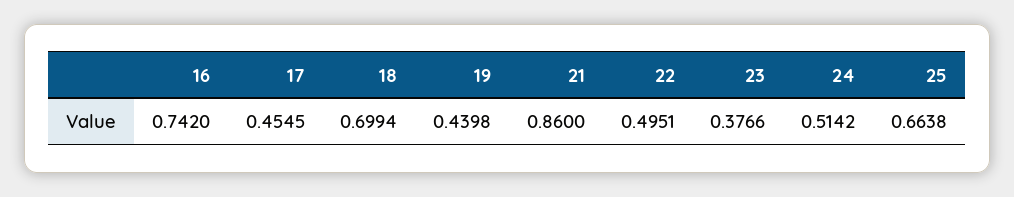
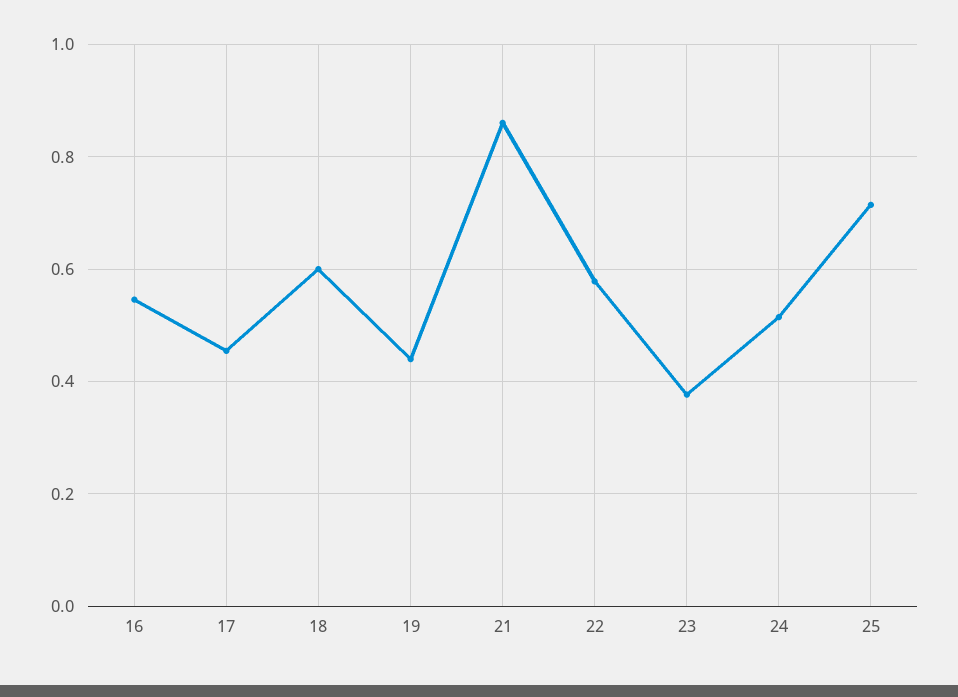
  {
-   "16": 0.742,
+   "16": 0.54,
    "17": 0.4545,
-   "18": 0.6994,
+   "18": 0.6,
    "19": 0.4398,
    "21": 0.86,
-   "22": 0.4951,
+   "22": 0.58,
    "23": 0.3766,
    "24": 0.5142,
-   "25": 0.6638
+   "25": 0.72
  }

